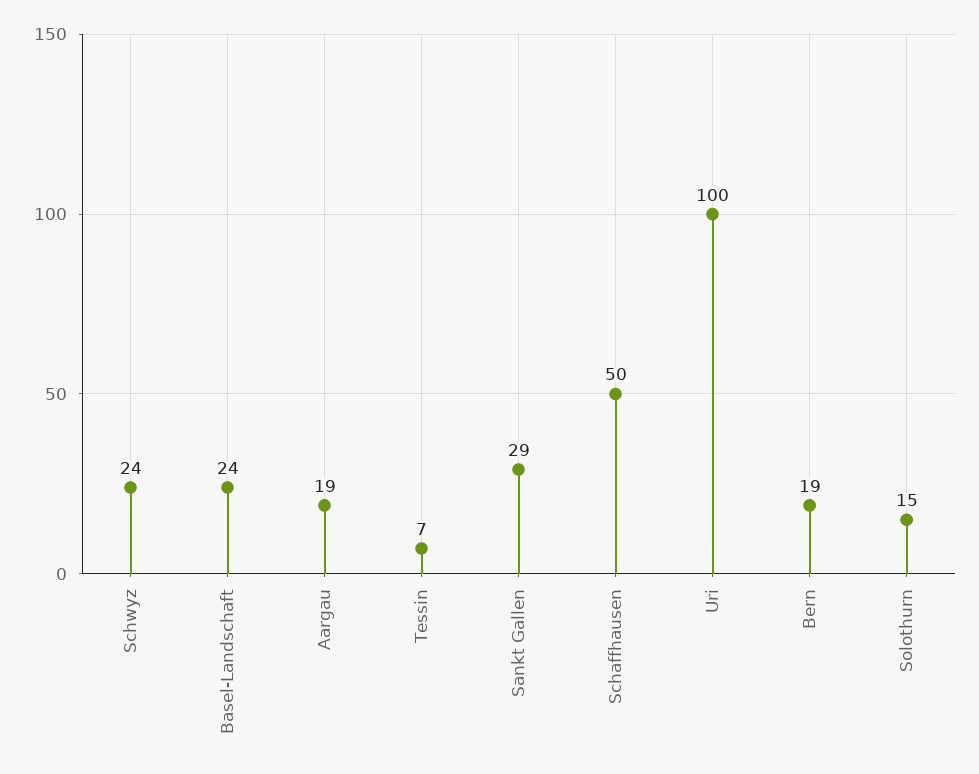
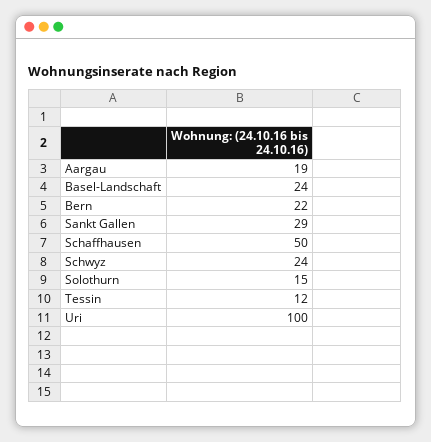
  {
    "Schwyz": 24,
    "Basel-Landschaft": 24,
    "Aargau": 19,
-   "Tessin": 7,
+   "Tessin": 12,
    "Sankt Gallen": 29,
    "Schaffhausen": 50,
    "Uri": 100,
-   "Bern": 19,
+   "Bern": 22,
    "Solothurn": 15
  }

